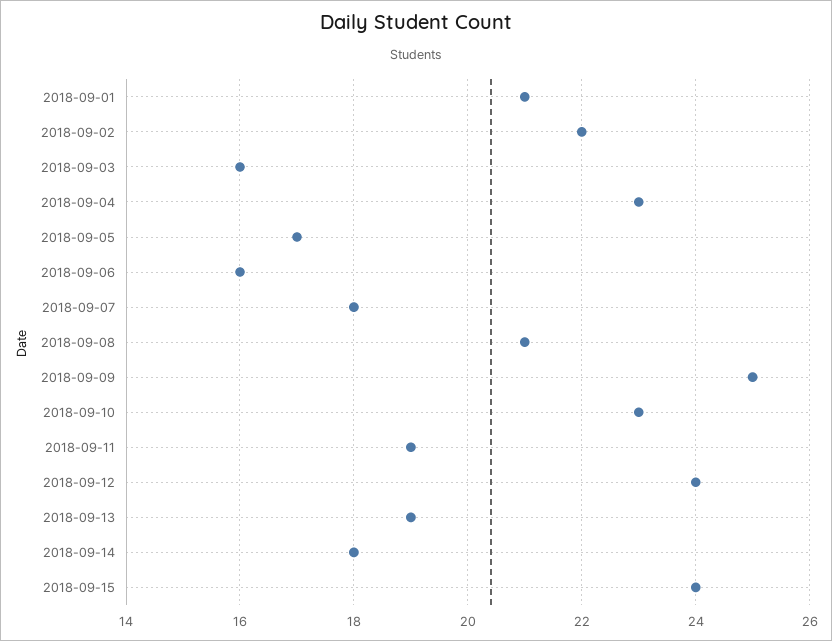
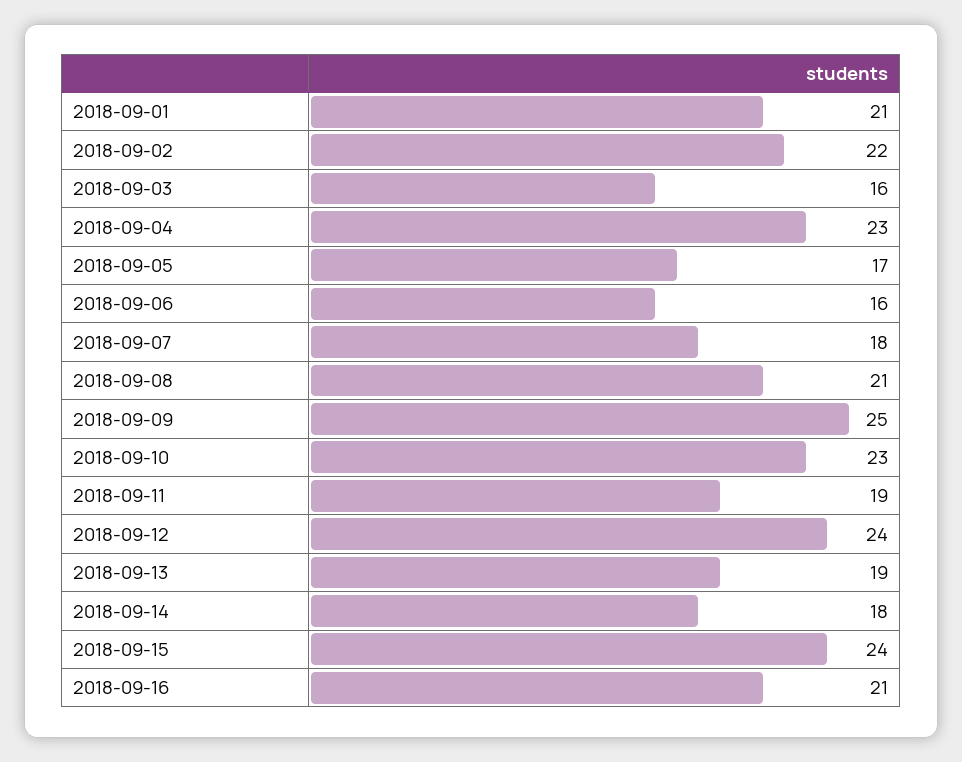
  {
    "2018-09-01": 21,
    "2018-09-02": 22,
    "2018-09-03": 16,
    "2018-09-04": 23,
    "2018-09-05": 17,
    "2018-09-06": 16,
    "2018-09-07": 18,
    "2018-09-08": 21,
    "2018-09-09": 25,
    "2018-09-10": 23,
    "2018-09-11": 19,
    "2018-09-12": 24,
    "2018-09-13": 19,
    "2018-09-14": 18,
-   "2018-09-15": 24
+   "2018-09-15": 24,
+   "2018-09-16": 21
  }

